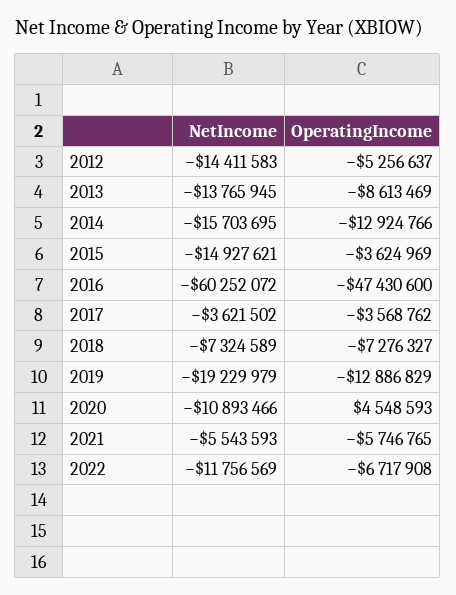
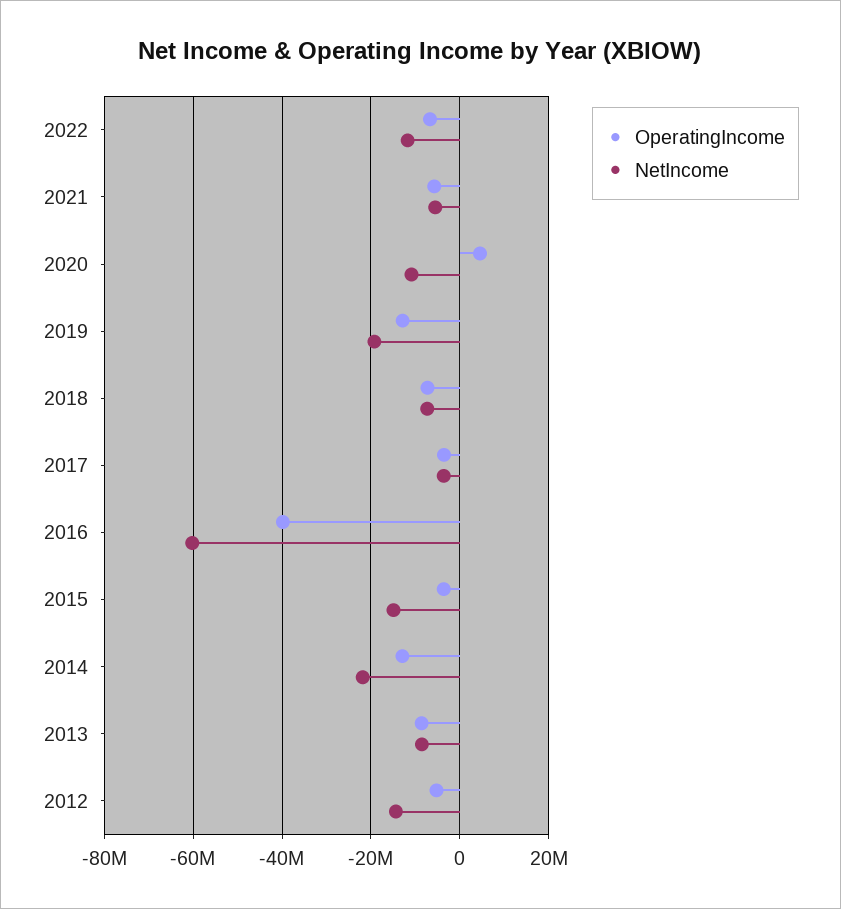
  {
    "NetIncome": {
      "2012": -14411583,
-     "2013": -13765945,
+     "2013": -8000000,
-     "2014": -15703695,
+     "2014": -22000000,
      "2015": -14927621,
      "2016": -60252072,
      "2017": -3621502,
      "2018": -7324589,
      "2019": -19229979,
      "2020": -10893466,
      "2021": -5543593,
      "2022": -11756569
    },
    "OperatingIncome": {
      "2012": -5256637,
      "2013": -8613469,
      "2014": -12924766,
      "2015": -3624969,
-     "2016": -47430600,
+     "2016": -40000000,
      "2017": -3568762,
      "2018": -7276327,
      "2019": -12886829,
      "2020": 4548593,
      "2021": -5746765,
      "2022": -6717908
    }
  }

